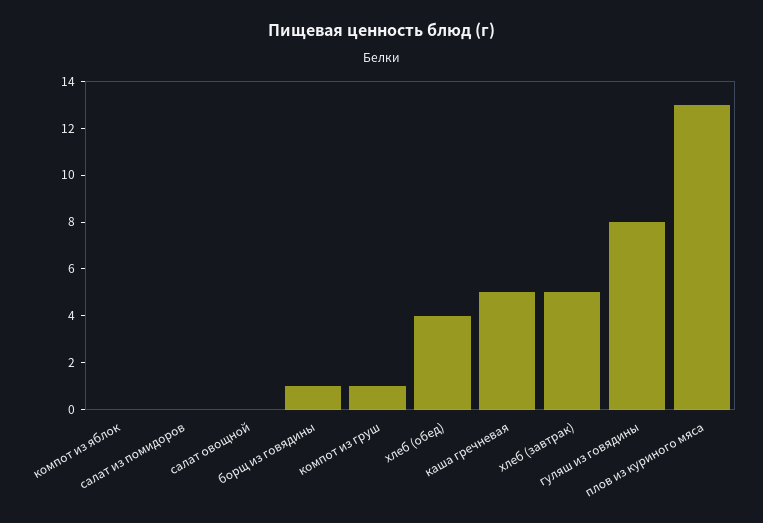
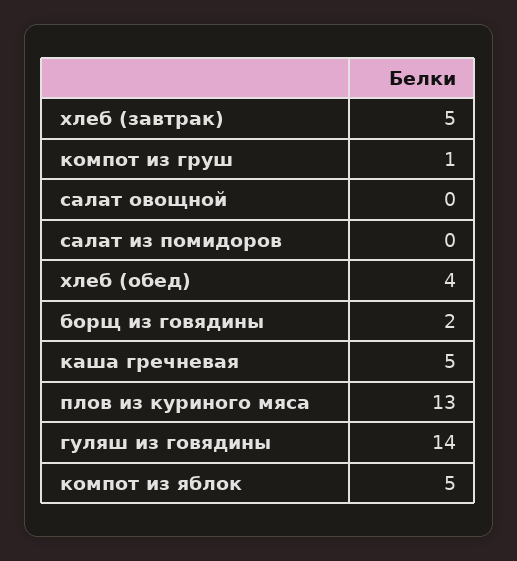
  {
-   "компот из яблок": 0,
+   "компот из яблок": 5,
    "салат из помидоров": 0,
    "салат овощной": 0,
-   "борщ из говядины": 1,
+   "борщ из говядины": 2,
    "компот из груш": 1,
    "хлеб (обед)": 4,
    "каша гречневая": 5,
    "хлеб (завтрак)": 5,
-   "гуляш из говядины": 8,
+   "гуляш из говядины": 14,
    "плов из куриного мяса": 13
  }

